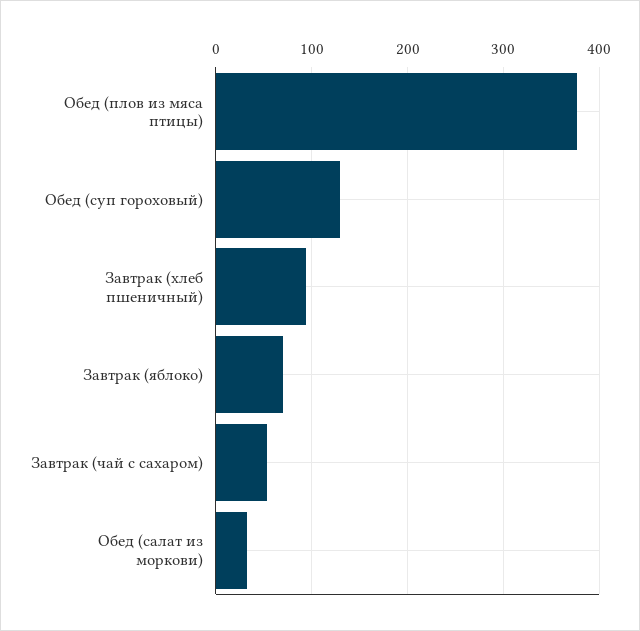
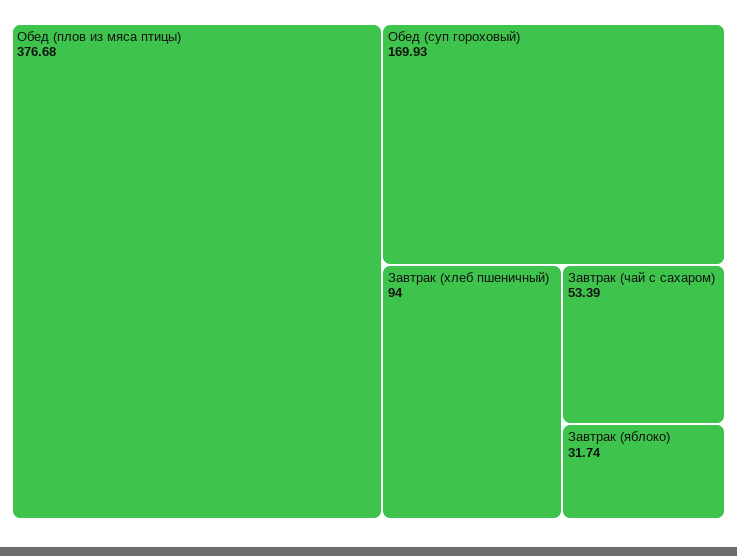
  {
    "Обед (плов из мяса птицы)": 376.68,
-   "Обед (суп гороховый)": 130,
+   "Обед (суп гороховый)": 169.93,
    "Завтрак (хлеб пшеничный)": 94,
-   "Завтрак (яблоко)": 70,
+   "Завтрак (яблоко)": 31.74,
-   "Завтрак (чай с сахаром)": 53.39,
+   "Завтрак (чай с сахаром)": 53.39
-   "Обед (салат из моркови)": 30
  }

